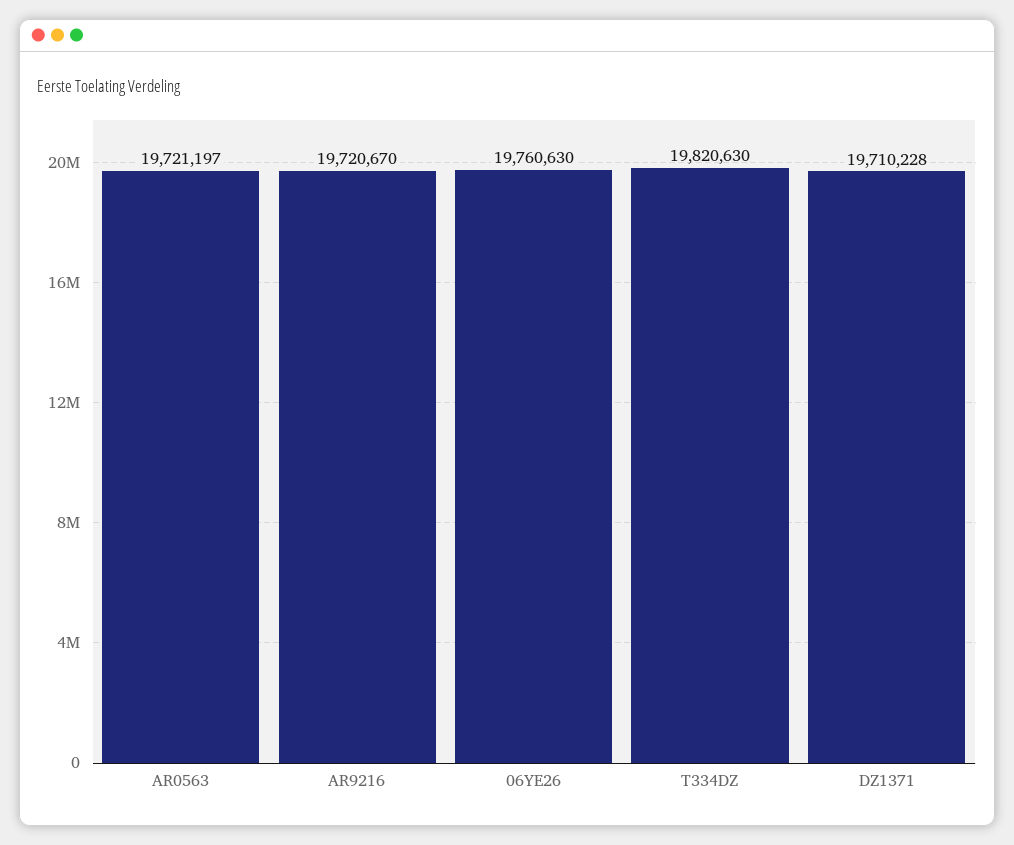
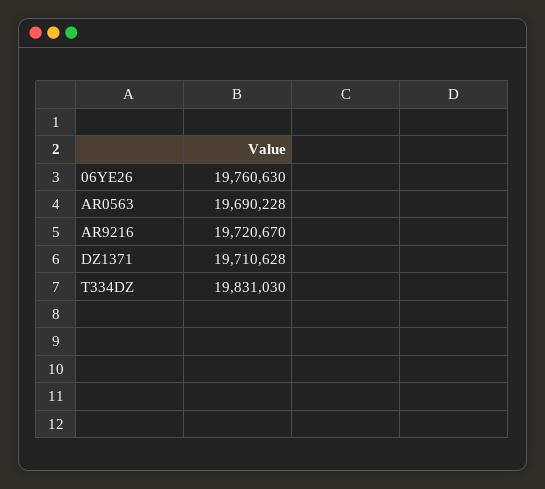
  {
-   "AR0563": 19721197,
+   "AR0563": 19690228,
    "AR9216": 19720670,
    "06YE26": 19760630,
-   "T334DZ": 19820630,
+   "T334DZ": 19831030,
-   "DZ1371": 19710228
+   "DZ1371": 19710628
  }

